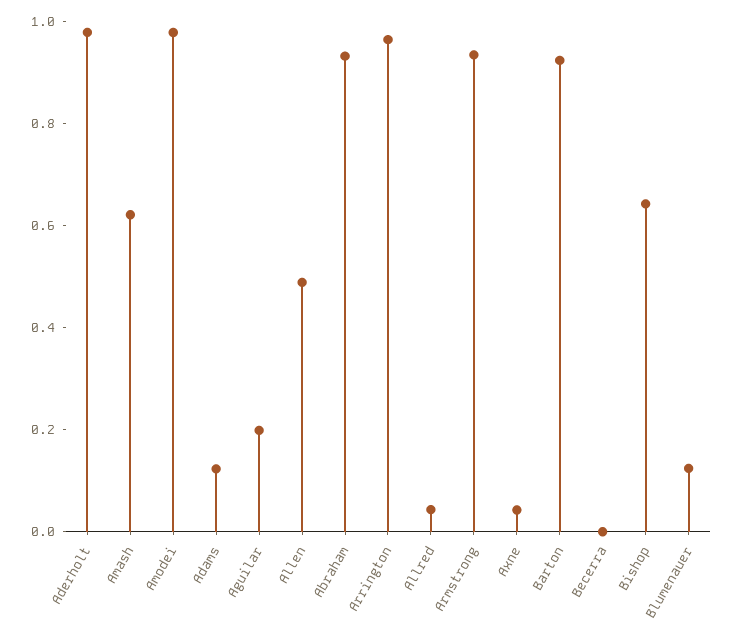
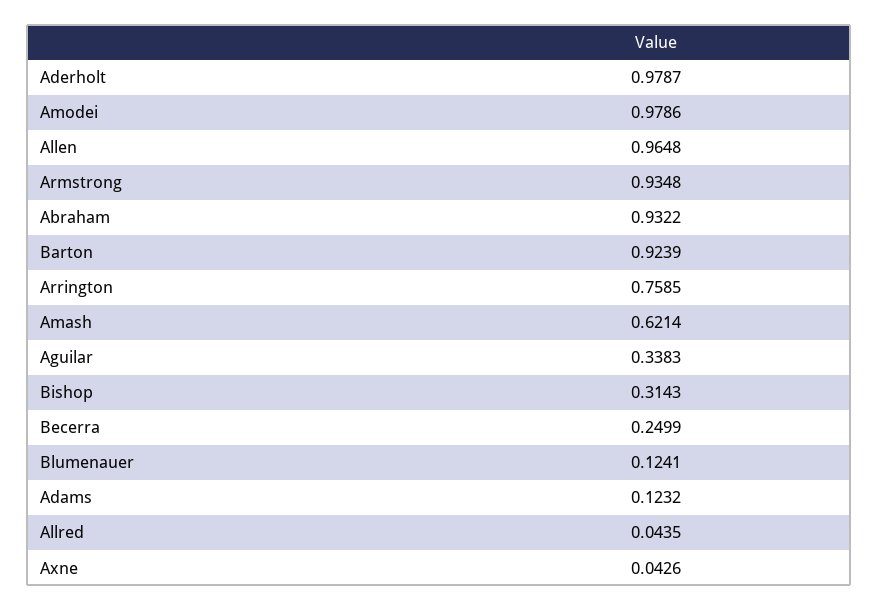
  {
    "Aderholt": 0.9787,
    "Amash": 0.6214,
    "Amodei": 0.9786,
    "Adams": 0.1232,
-   "Aguilar": 0.2,
+   "Aguilar": 0.3383,
-   "Allen": 0.5,
+   "Allen": 0.9648,
    "Abraham": 0.9322,
-   "Arrington": 0.95,
+   "Arrington": 0.7585,
    "Allred": 0.0435,
    "Armstrong": 0.9348,
    "Axne": 0.0426,
    "Barton": 0.9239,
-   "Becerra": 0,
+   "Becerra": 0.2499,
-   "Bishop": 0.65,
+   "Bishop": 0.3143,
    "Blumenauer": 0.1241
  }

